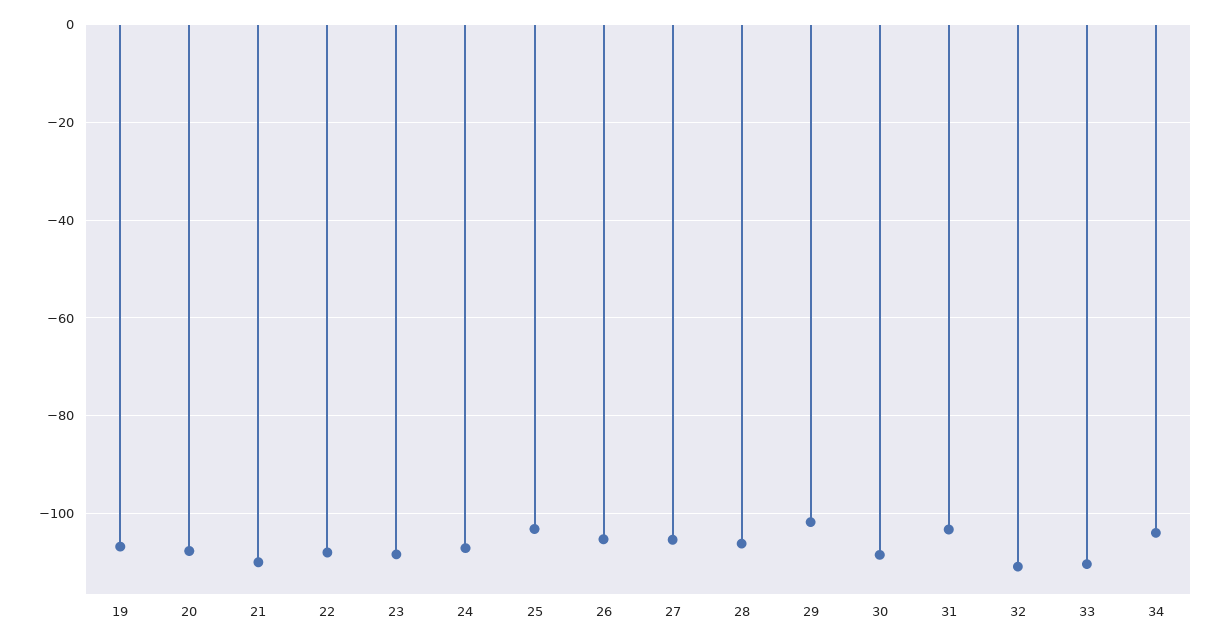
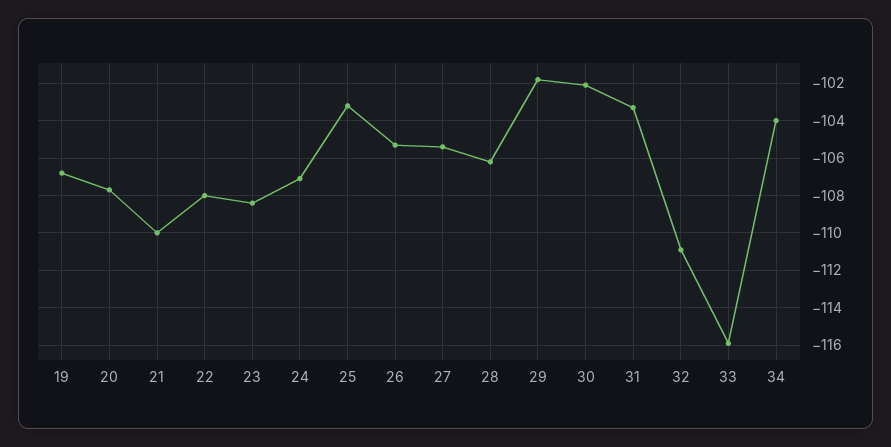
  {
    "19": -107,
    "20": -107.5,
    "21": -110,
    "22": -108,
    "23": -108.5,
    "24": -107,
    "25": -103,
    "26": -105.5,
    "27": -105.5,
    "28": -106,
    "29": -102,
-   "30": -108,
+   "30": -102,
    "31": -103.5,
    "32": -111,
-   "33": -110,
+   "33": -116,
    "34": -104
  }

